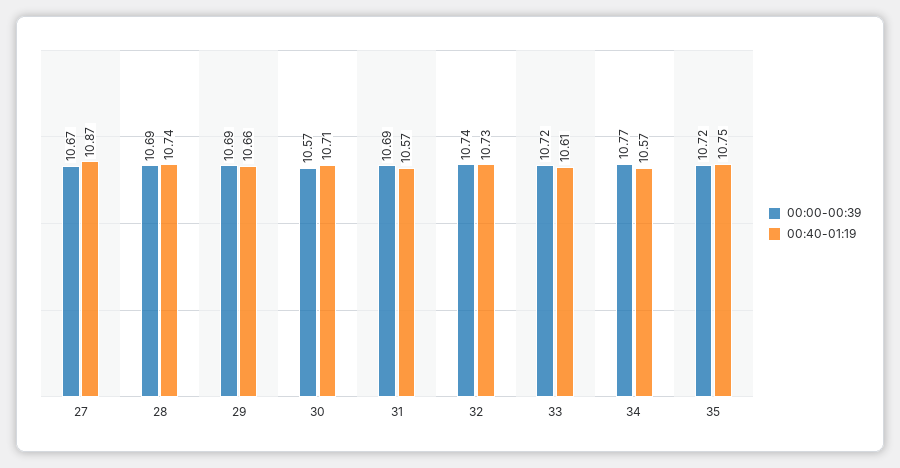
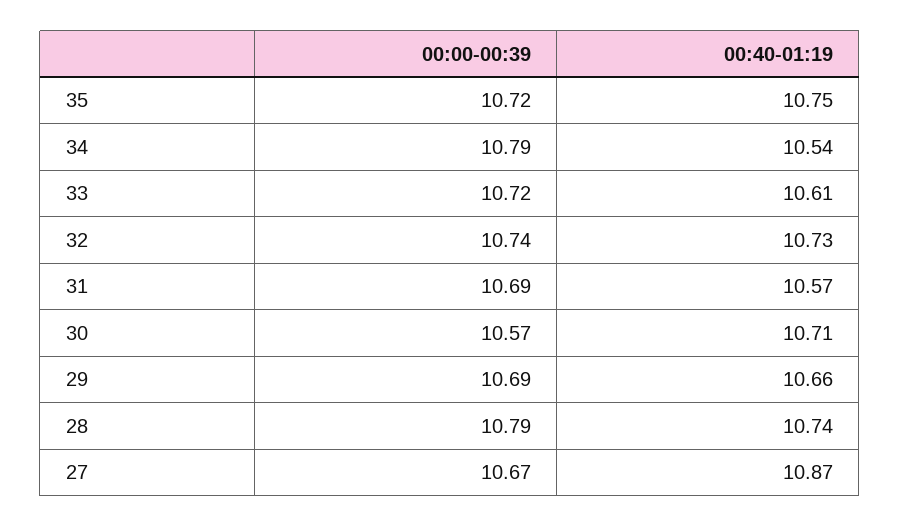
  {
    "00:00-00:39": {
      "27": 10.67,
-     "28": 10.69,
+     "28": 10.79,
      "29": 10.69,
      "30": 10.57,
      "31": 10.69,
      "32": 10.74,
      "33": 10.72,
-     "34": 10.77,
+     "34": 10.79,
      "35": 10.72
    },
    "00:40-01:19": {
      "27": 10.87,
      "28": 10.74,
      "29": 10.66,
      "30": 10.71,
      "31": 10.57,
      "32": 10.73,
      "33": 10.61,
-     "34": 10.57,
+     "34": 10.54,
      "35": 10.75
    }
  }

